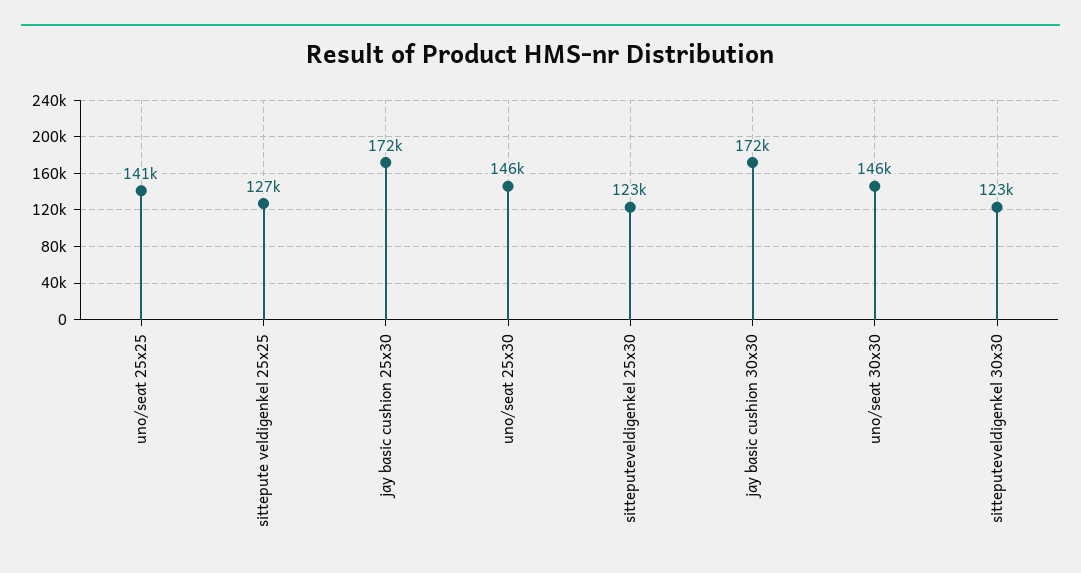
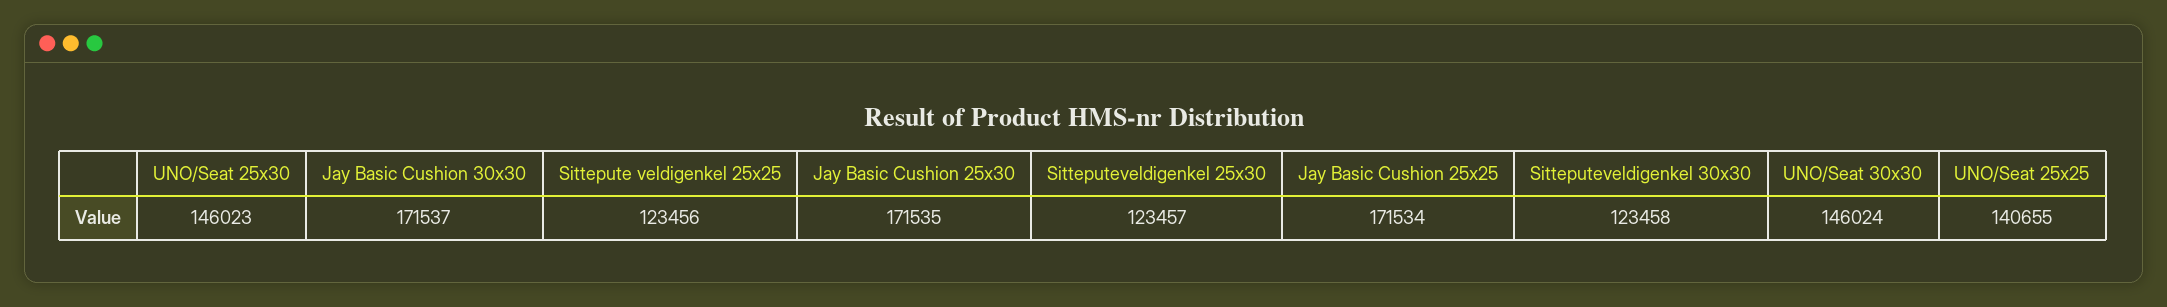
  {
    "uno/seat 25x25": 140655,
-   "sittepute veldigenkel 25x25": 127000,
+   "sittepute veldigenkel 25x25": 123456,
    "jay basic cushion 25x30": 171535,
    "uno/seat 25x30": 146023,
    "sitteputeveldigenkel 25x30": 123457,
    "jay basic cushion 30x30": 171537,
    "uno/seat 30x30": 146024,
-   "sitteputeveldigenkel 30x30": 123458
+   "sitteputeveldigenkel 30x30": 123458,
+   "Jay Basic Cushion 25x25": 171534
  }

